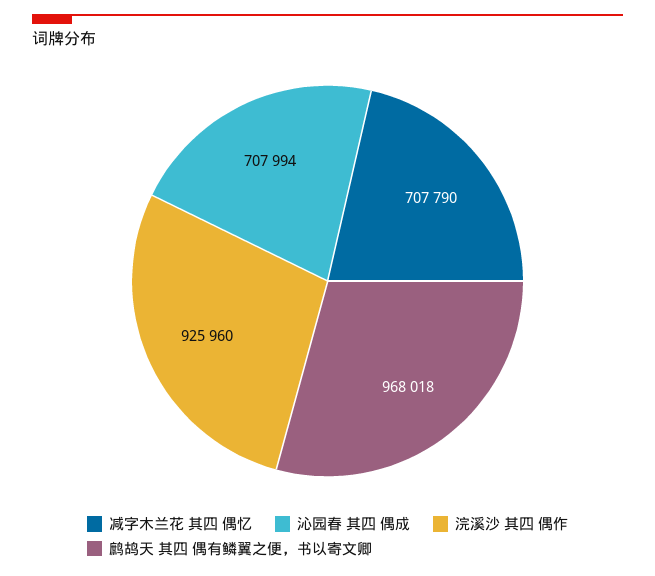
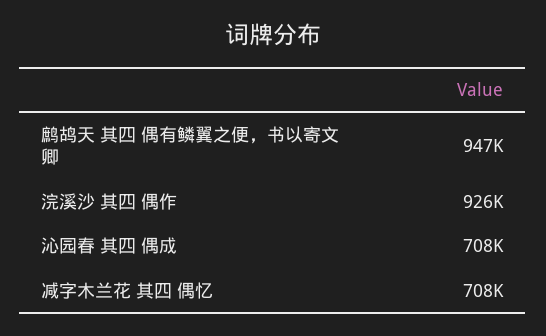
  {
    "减字木兰花 其四 偶忆": 707790,
    "沁园春 其四 偶成": 707994,
    "浣溪沙 其四 偶作": 925960,
-   "鹧鸪天 其四 偶有鳞翼之便，书以寄文卿": 968018
+   "鹧鸪天 其四 偶有鳞翼之便，书以寄文卿": 947000
  }

